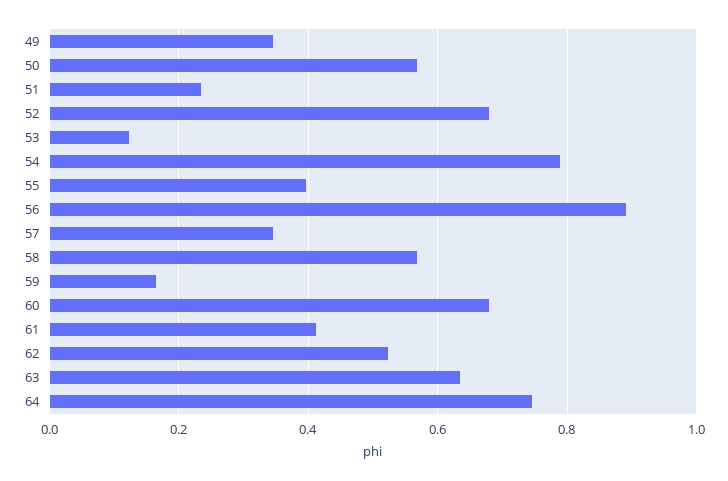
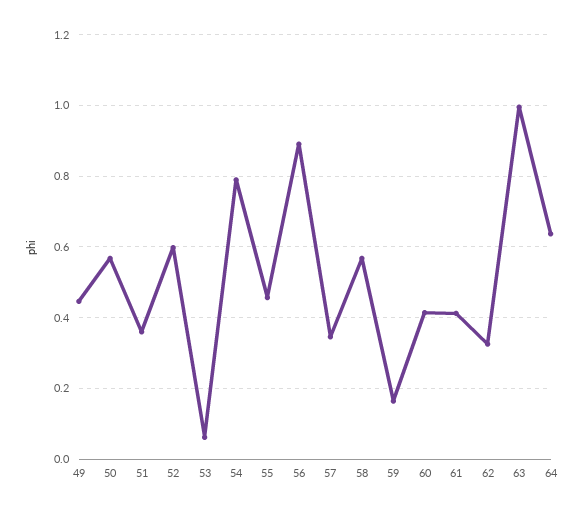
  {
-   "49": 0.34,
+   "49": 0.44,
    "50": 0.56,
-   "51": 0.24,
+   "51": 0.36,
-   "52": 0.68,
+   "52": 0.6,
-   "53": 0.12,
+   "53": 0.06,
    "54": 0.78,
-   "55": 0.4,
+   "55": 0.46,
    "56": 0.9,
    "57": 0.34,
    "58": 0.56,
    "59": 0.16,
-   "60": 0.68,
+   "60": 0.42,
    "61": 0.42,
-   "62": 0.52,
+   "62": 0.32,
-   "63": 0.64,
+   "63": 1,
-   "64": 0.74
+   "64": 0.64
  }

